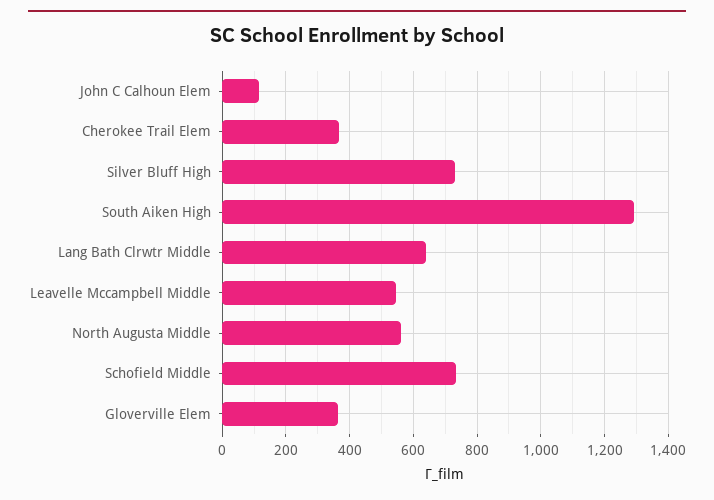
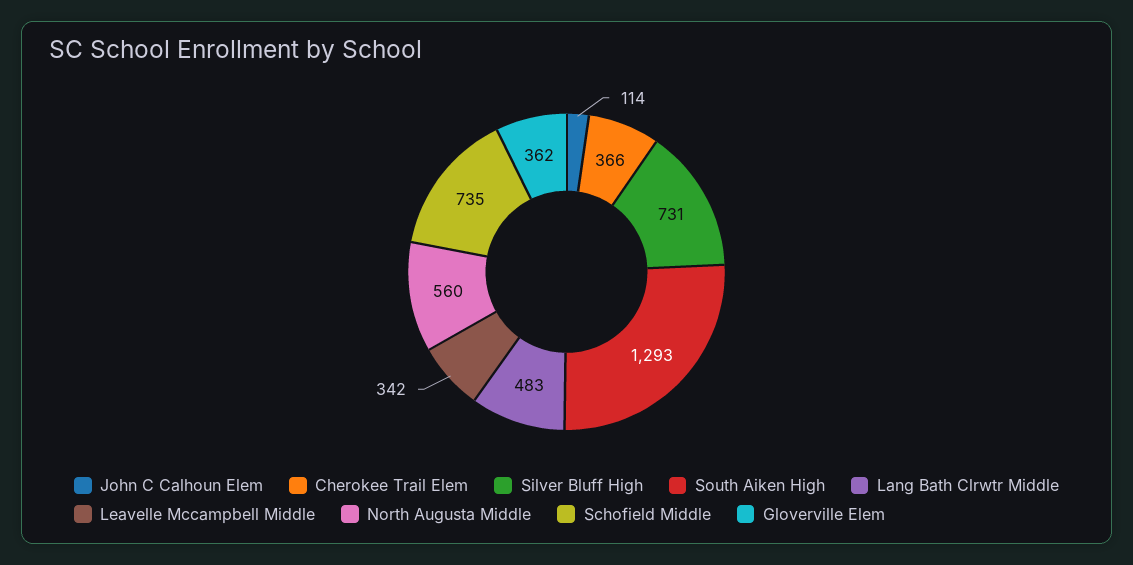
  {
    "John C Calhoun Elem": 114,
    "Cherokee Trail Elem": 366,
    "Silver Bluff High": 731,
    "South Aiken High": 1293,
-   "Lang Bath Clrwtr Middle": 640,
+   "Lang Bath Clrwtr Middle": 483,
-   "Leavelle Mccampbell Middle": 540,
+   "Leavelle Mccampbell Middle": 342,
    "North Augusta Middle": 560,
    "Schofield Middle": 735,
    "Gloverville Elem": 362
  }

